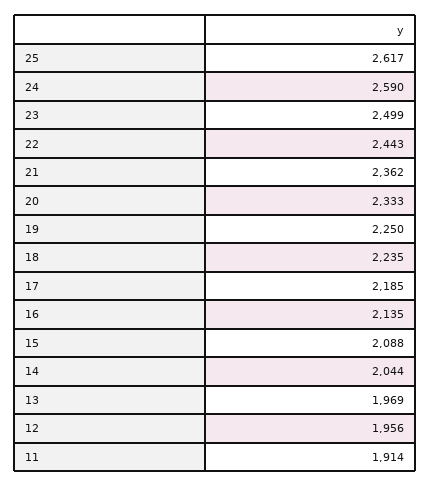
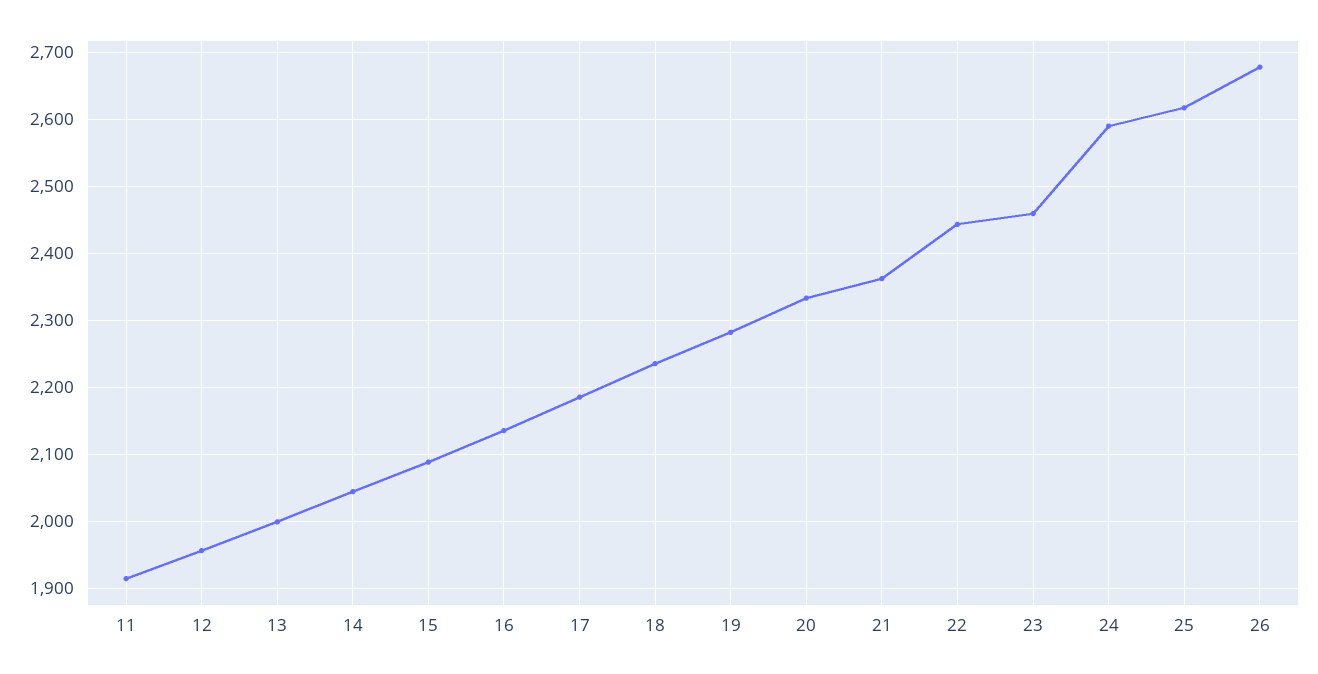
  {
    "25": 2617,
    "24": 2590,
-   "23": 2499,
+   "23": 2460,
    "22": 2443,
    "21": 2362,
    "20": 2333,
-   "19": 2250,
+   "19": 2280,
    "18": 2235,
    "17": 2185,
    "16": 2135,
    "15": 2088,
    "14": 2044,
-   "13": 1969,
+   "13": 2000,
    "12": 1956,
-   "11": 1914
+   "11": 1914,
+   "26": 2680
  }

